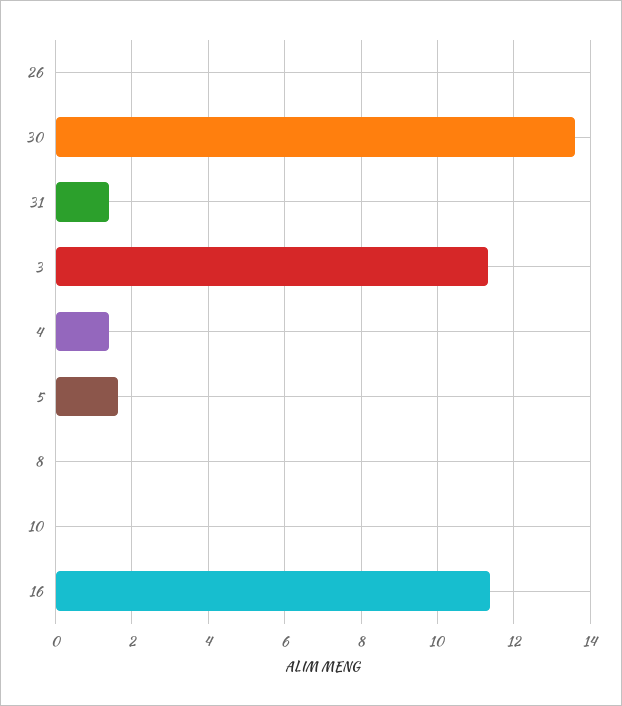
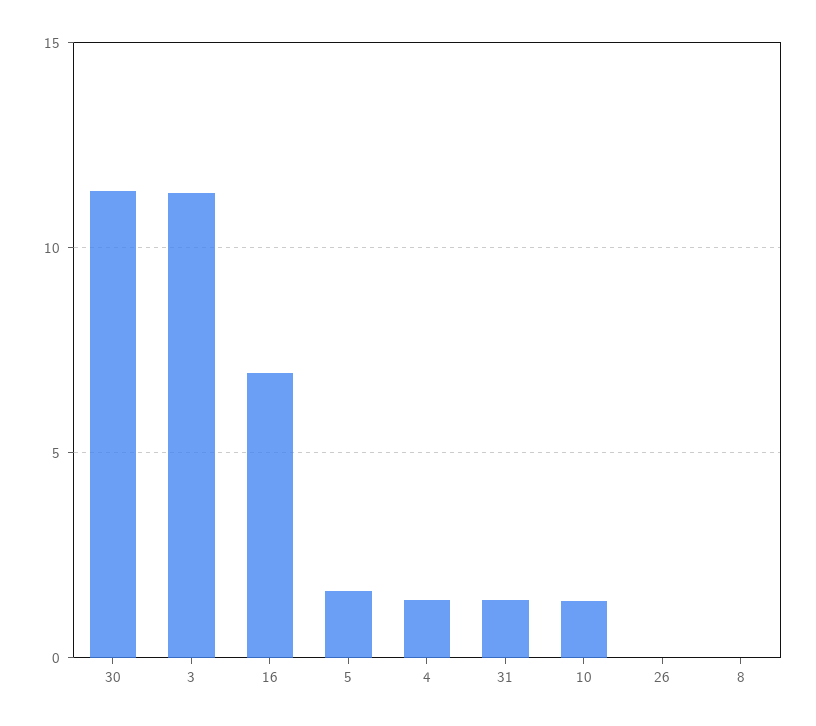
  {
    "26": 0,
-   "30": 13.6,
+   "30": 11.5,
    "31": 1.4,
    "3": 11.4,
    "4": 1.4,
    "5": 1.6,
    "8": 0,
-   "10": 0,
+   "10": 1.5,
-   "16": 11.4
+   "16": 7
  }

